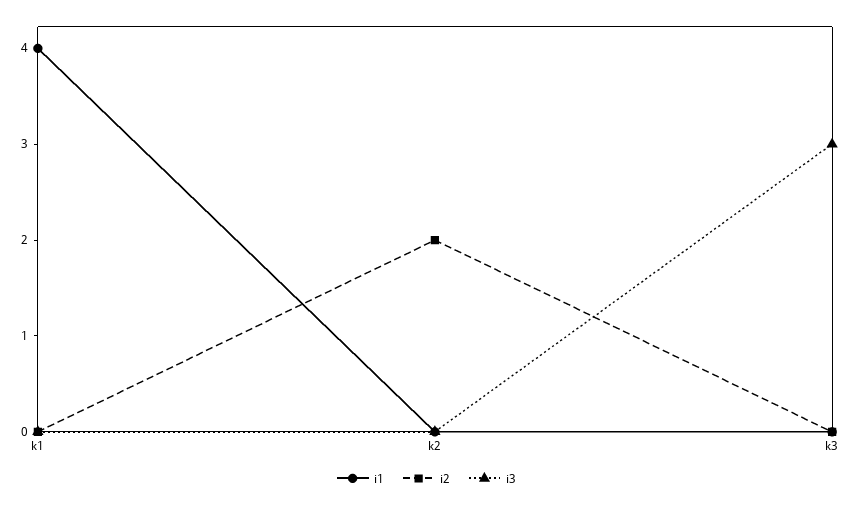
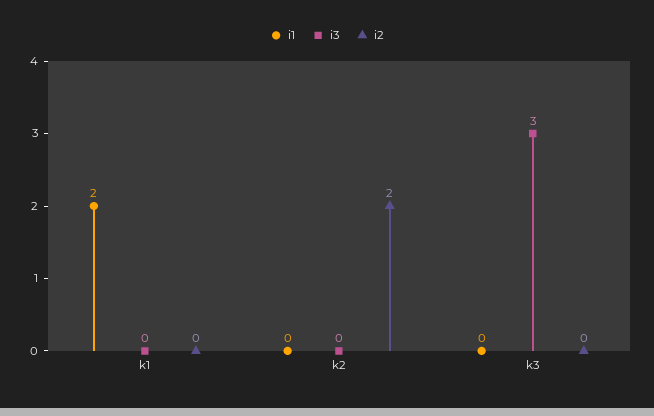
  {
    "i1": {
-     "k1": 4,
+     "k1": 2,
      "k2": 0,
      "k3": 0
    },
    "i2": {
      "k1": 0,
      "k2": 2,
      "k3": 0
    },
    "i3": {
      "k1": 0,
      "k2": 0,
      "k3": 3
    }
  }

